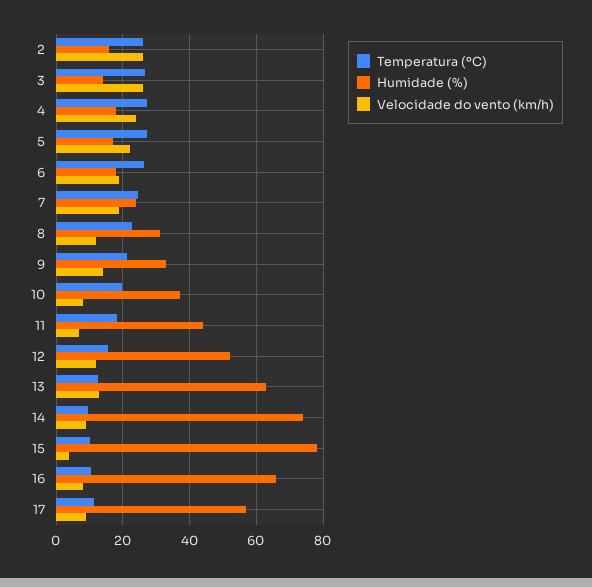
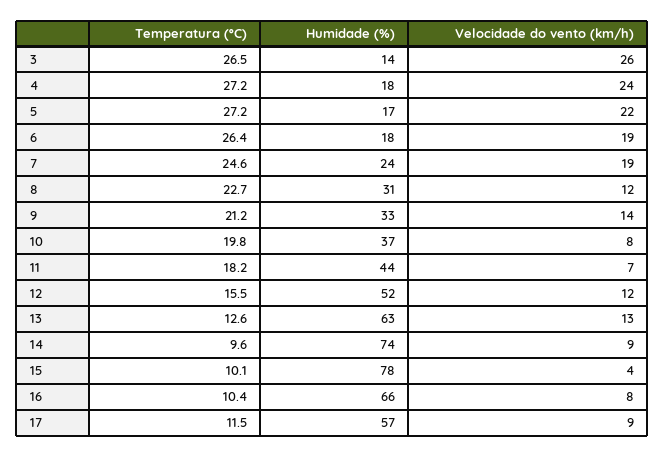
  {
    "Temperatura (ºC)": {
-     "2": 26,
      "3": 26.5,
      "4": 27.2,
      "5": 27.2,
      "6": 26.4,
      "7": 24.6,
      "8": 22.7,
      "9": 21.2,
      "10": 19.8,
      "11": 18.2,
      "12": 15.5,
      "13": 12.6,
      "14": 9.6,
      "15": 10.1,
      "16": 10.4,
      "17": 11.5
    },
    "Humidade (%)": {
-     "2": 16,
      "3": 14,
      "4": 18,
      "5": 17,
      "6": 18,
      "7": 24,
      "8": 31,
      "9": 33,
      "10": 37,
      "11": 44,
      "12": 52,
      "13": 63,
      "14": 74,
      "15": 78,
      "16": 66,
      "17": 57
    },
    "Velocidade do vento (km/h)": {
-     "2": 26,
      "3": 26,
      "4": 24,
      "5": 22,
      "6": 19,
      "7": 19,
      "8": 12,
      "9": 14,
      "10": 8,
      "11": 7,
      "12": 12,
      "13": 13,
      "14": 9,
      "15": 4,
      "16": 8,
      "17": 9
    }
  }

